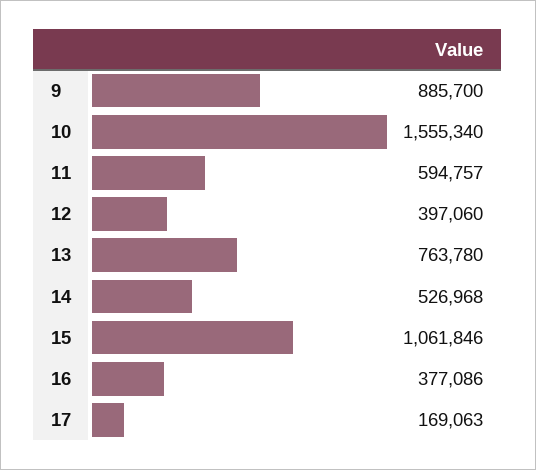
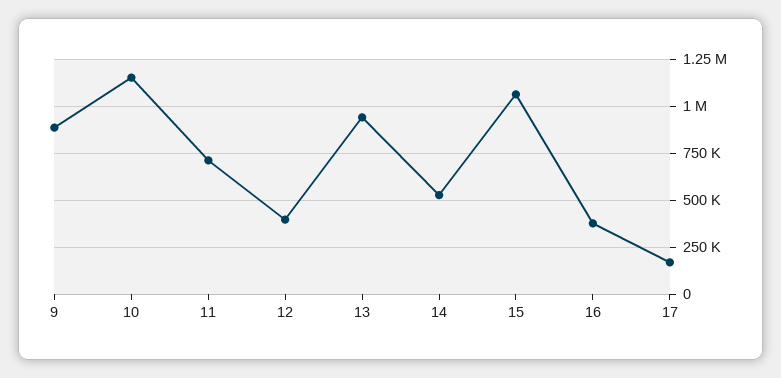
  {
    "9": 885700,
-   "10": 1555340,
+   "10": 1150000,
-   "11": 594757,
+   "11": 700000,
    "12": 397060,
-   "13": 763780,
+   "13": 950000,
    "14": 526968,
    "15": 1061846,
    "16": 377086,
    "17": 169063
  }

